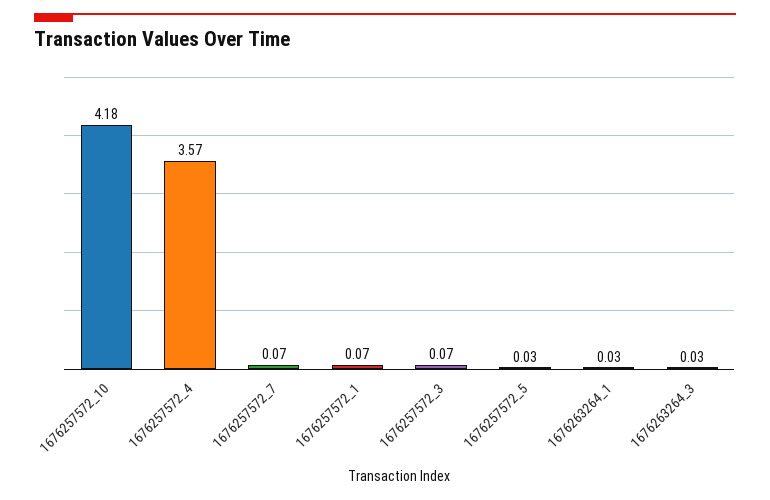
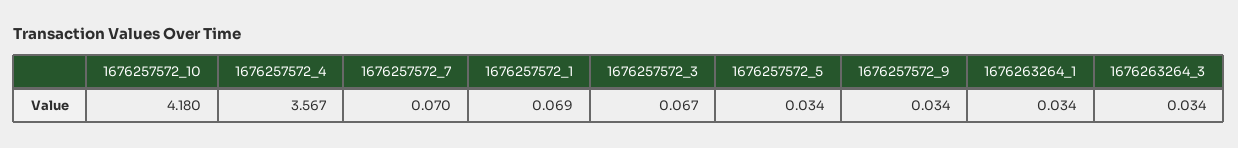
  {
    "1676257572_10": 4.18,
    "1676257572_4": 3.567,
    "1676257572_7": 0.07,
    "1676257572_1": 0.069,
    "1676257572_3": 0.067,
    "1676257572_5": 0.034,
    "1676263264_1": 0.034,
-   "1676263264_3": 0.034
+   "1676263264_3": 0.034,
+   "1676257572_9": 0.034
  }

